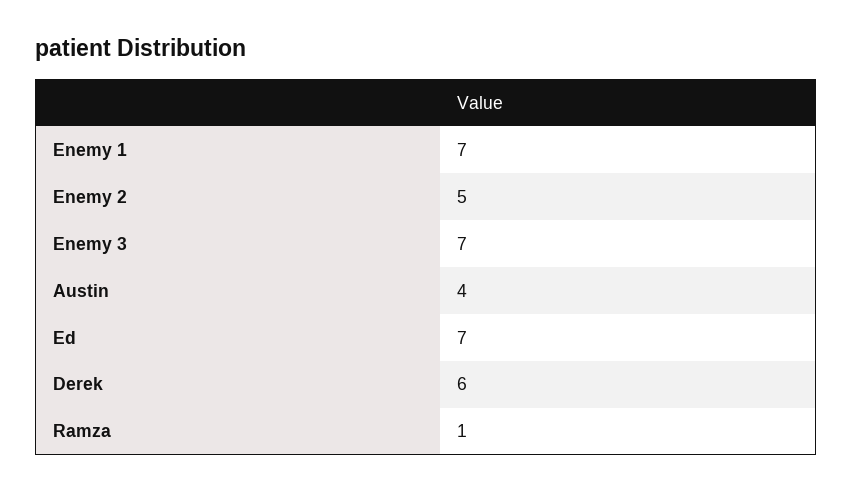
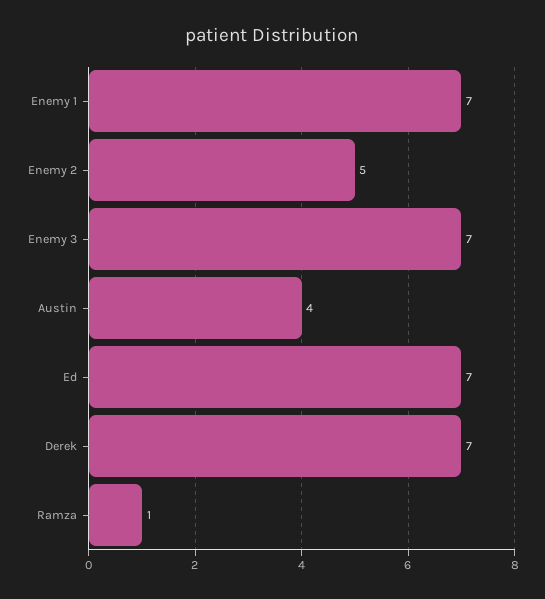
  {
    "Enemy 1": 7,
    "Enemy 2": 5,
    "Enemy 3": 7,
    "Austin": 4,
    "Ed": 7,
-   "Derek": 6,
+   "Derek": 7,
    "Ramza": 1
  }

